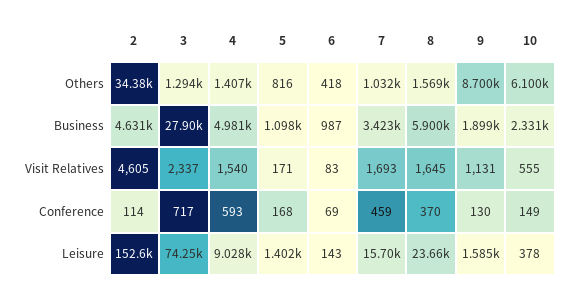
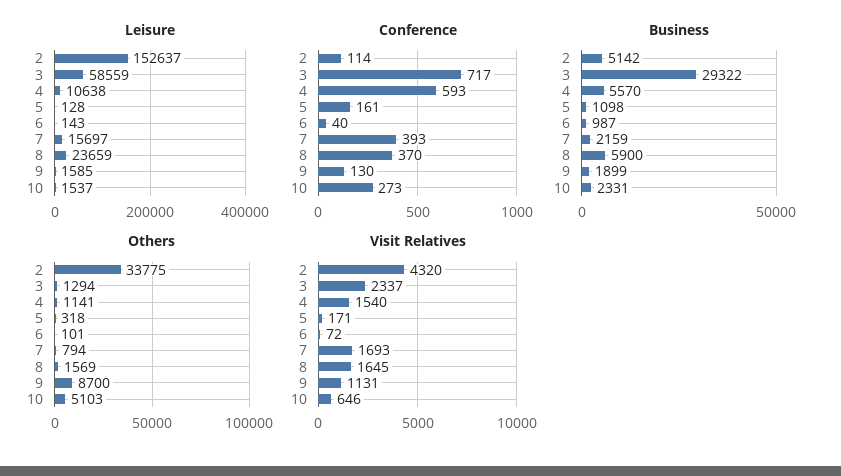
  {
    "Others": {
-     "2": 34380,
+     "2": 33775,
      "3": 1294,
-     "4": 1407,
+     "4": 1141,
-     "5": 816,
+     "5": 318,
-     "6": 418,
+     "6": 101,
-     "7": 1032,
+     "7": 794,
      "8": 1569,
      "9": 8700,
-     "10": 6100
+     "10": 5103
    },
    "Business": {
-     "2": 4631,
+     "2": 5142,
-     "3": 27900,
+     "3": 29322,
-     "4": 4981,
+     "4": 5570,
      "5": 1098,
      "6": 987,
-     "7": 3423,
+     "7": 2159,
      "8": 5900,
      "9": 1899,
      "10": 2331
    },
    "Visit Relatives": {
-     "2": 4605,
+     "2": 4320,
      "3": 2337,
      "4": 1540,
      "5": 171,
-     "6": 83,
+     "6": 72,
      "7": 1693,
      "8": 1645,
      "9": 1131,
-     "10": 555
+     "10": 646
    },
    "Conference": {
      "2": 114,
      "3": 717,
      "4": 593,
-     "5": 168,
+     "5": 161,
-     "6": 69,
+     "6": 40,
-     "7": 459,
+     "7": 393,
      "8": 370,
      "9": 130,
-     "10": 149
+     "10": 273
    },
    "Leisure": {
      "2": 152637,
-     "3": 74250,
+     "3": 58559,
-     "4": 9028,
+     "4": 10638,
-     "5": 1402,
+     "5": 128,
      "6": 143,
      "7": 15697,
      "8": 23659,
      "9": 1585,
-     "10": 378
+     "10": 1537
    }
  }

